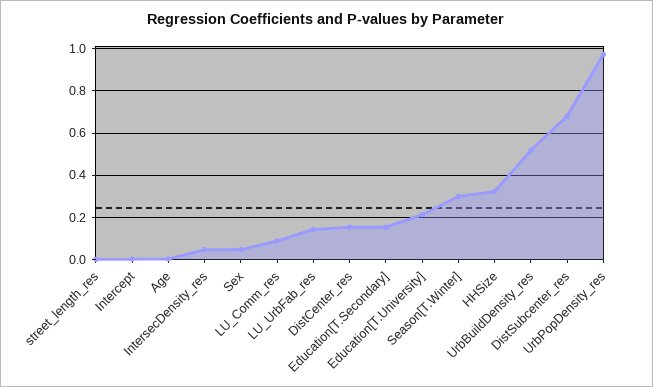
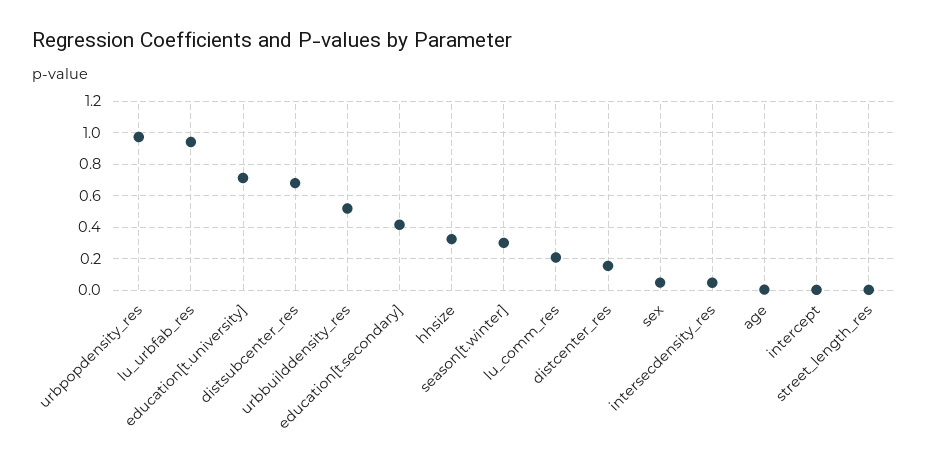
  {
    "street_length_res": 0,
    "Intercept": 0,
    "Age": 0,
    "IntersecDensity_res": 0.05,
    "Sex": 0.05,
-   "LU_Comm_res": 0.1,
+   "LU_Comm_res": 0.2,
-   "LU_UrbFab_res": 0.15,
+   "LU_UrbFab_res": 0.95,
    "DistCenter_res": 0.15,
-   "Education[T.Secondary]": 0.15,
+   "Education[T.Secondary]": 0.4,
-   "Education[T.University]": 0.2,
+   "Education[T.University]": 0.7,
    "Season[T.Winter]": 0.3,
    "HHSize": 0.3,
    "UrbBuildDensity_res": 0.5,
    "DistSubcenter_res": 0.7,
    "UrbPopDensity_res": 0.95
  }

